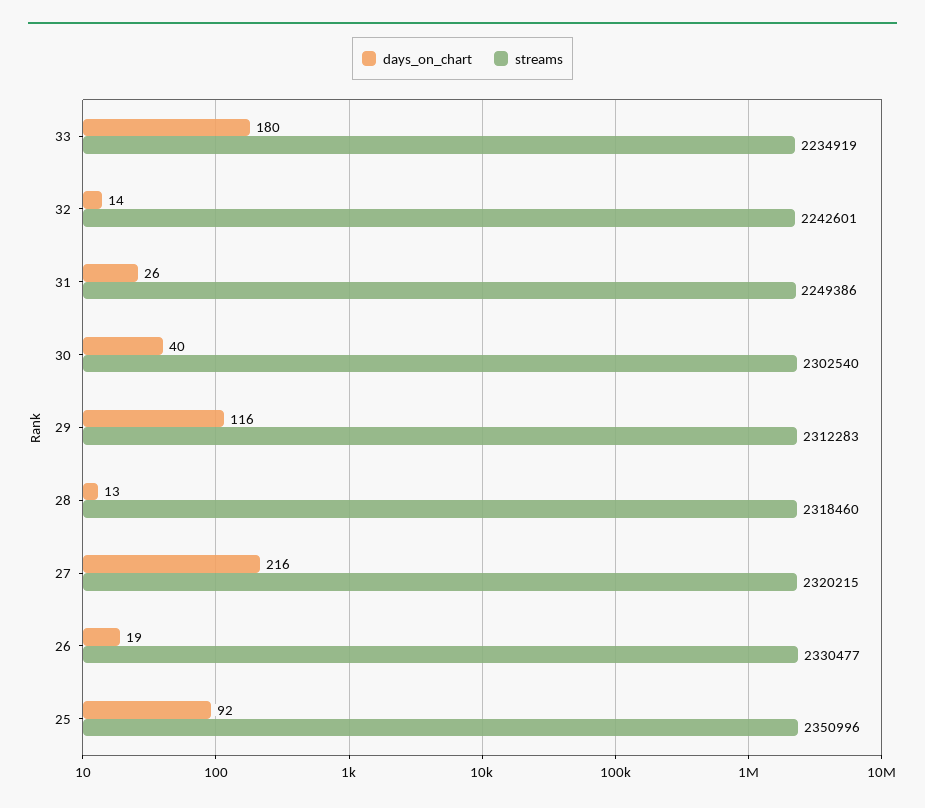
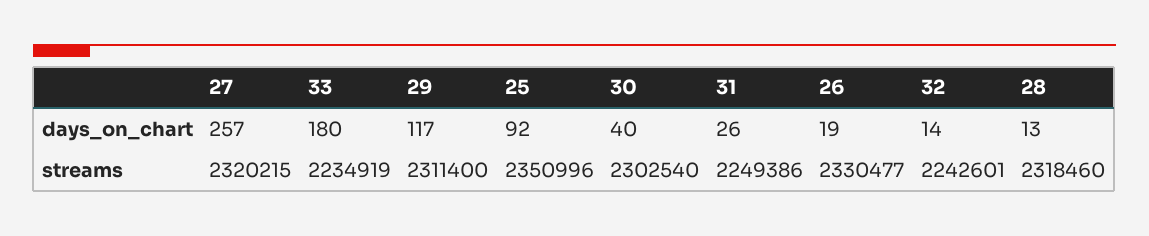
  {
    "days_on_chart": {
      "33": 180,
      "32": 14,
      "31": 26,
      "30": 40,
-     "29": 116,
+     "29": 117,
      "28": 13,
-     "27": 216,
+     "27": 257,
      "26": 19,
      "25": 92
    },
    "streams": {
      "33": 2234919,
      "32": 2242601,
      "31": 2249386,
      "30": 2302540,
-     "29": 2312283,
+     "29": 2311400,
      "28": 2318460,
      "27": 2320215,
      "26": 2330477,
      "25": 2350996
    }
  }

